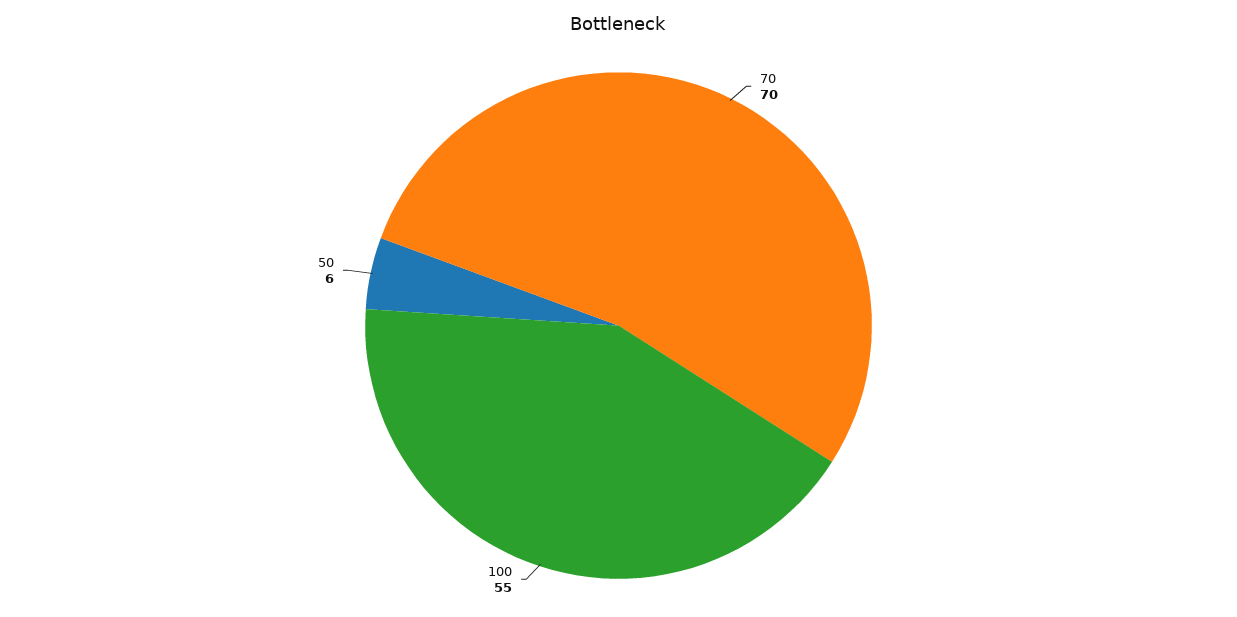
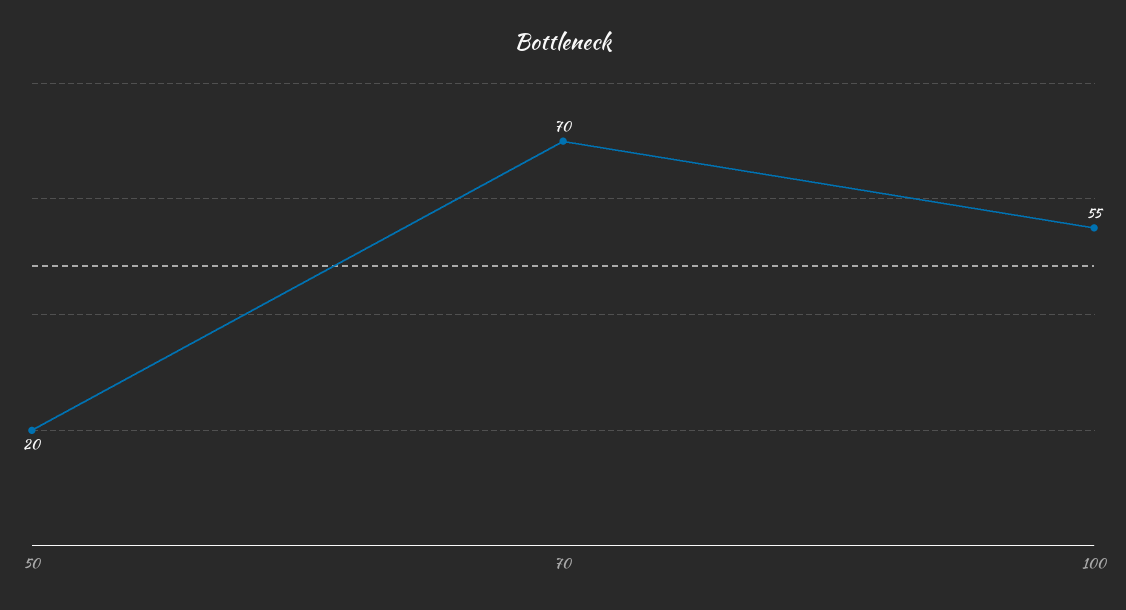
  {
    "70": 70,
    "100": 55,
-   "50": 6
+   "50": 20
  }

